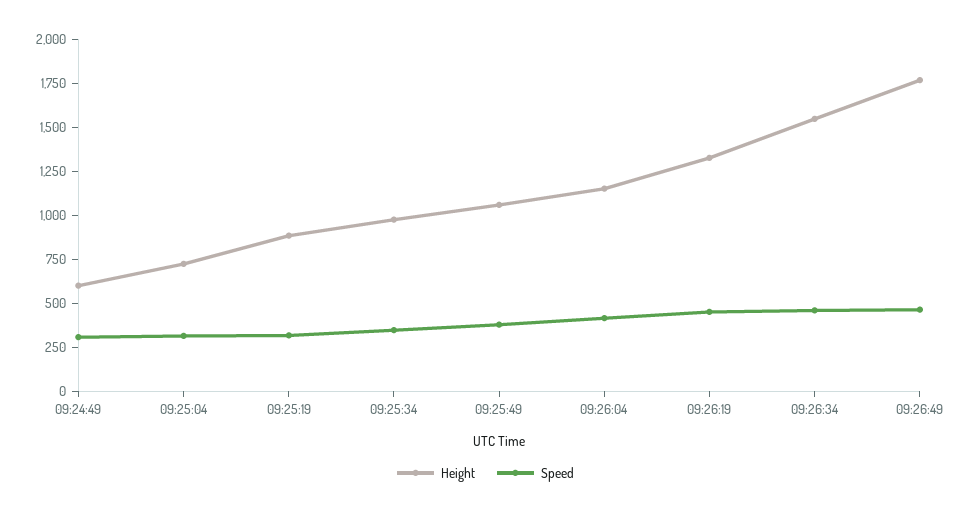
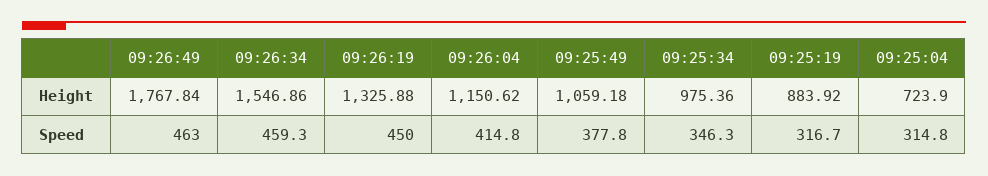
  {
    "Height": {
-     "09:24:49": 600,
      "09:25:04": 723.9,
      "09:25:19": 883.92,
      "09:25:34": 975.36,
      "09:25:49": 1059.18,
      "09:26:04": 1150.62,
      "09:26:19": 1325.88,
      "09:26:34": 1546.86,
      "09:26:49": 1767.84
    },
    "Speed": {
-     "09:24:49": 300,
      "09:25:04": 314.8,
      "09:25:19": 316.7,
      "09:25:34": 346.3,
      "09:25:49": 377.8,
      "09:26:04": 414.8,
      "09:26:19": 450,
      "09:26:34": 459.3,
      "09:26:49": 463
    }
  }

